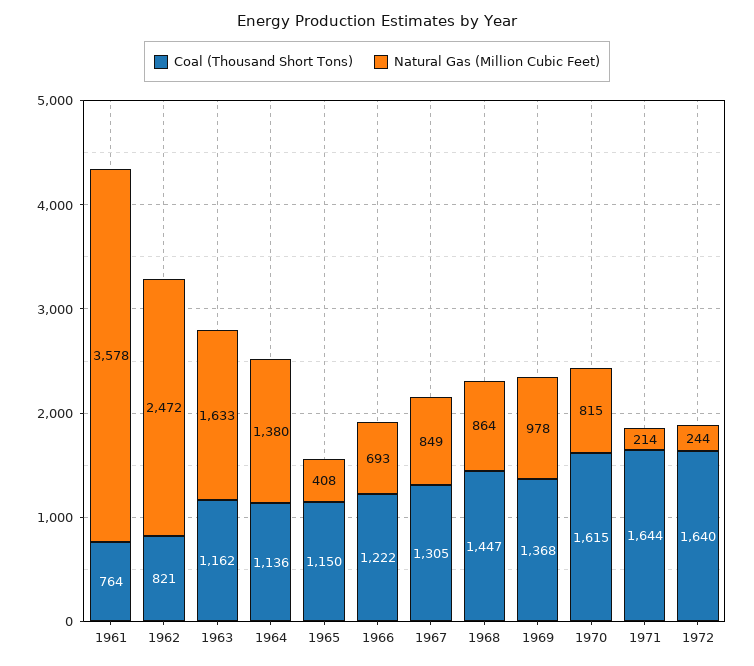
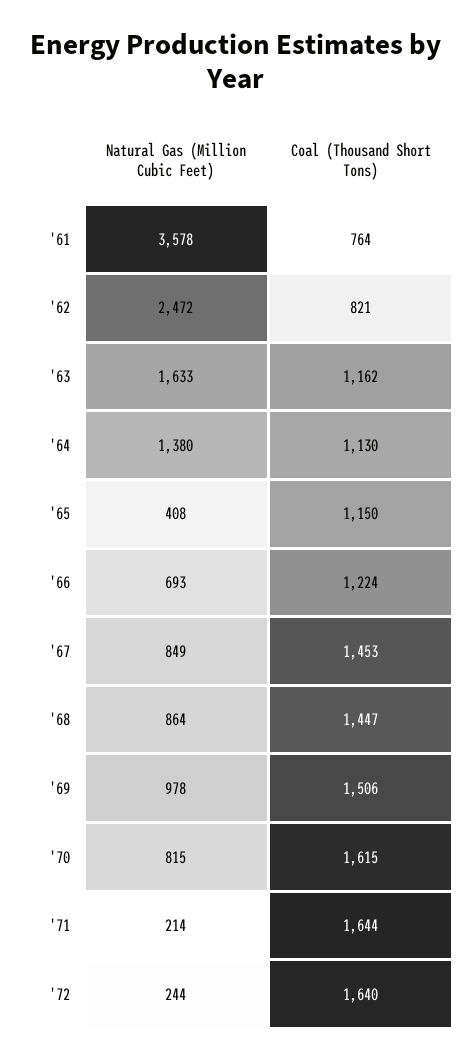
  {
    "Coal (Thousand Short Tons)": {
      "1961": 764,
      "1962": 821,
      "1963": 1162,
-     "1964": 1136,
+     "1964": 1130,
      "1965": 1150,
-     "1966": 1222,
+     "1966": 1224,
-     "1967": 1305,
+     "1967": 1453,
      "1968": 1447,
-     "1969": 1368,
+     "1969": 1506,
      "1970": 1615,
      "1971": 1644,
      "1972": 1640
    },
    "Natural Gas (Million Cubic Feet)": {
      "1961": 3578,
      "1962": 2472,
      "1963": 1633,
      "1964": 1380,
      "1965": 408,
      "1966": 693,
      "1967": 849,
      "1968": 864,
      "1969": 978,
      "1970": 815,
      "1971": 214,
      "1972": 244
    }
  }

